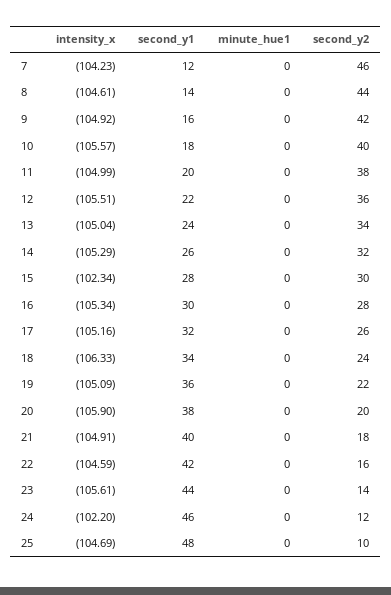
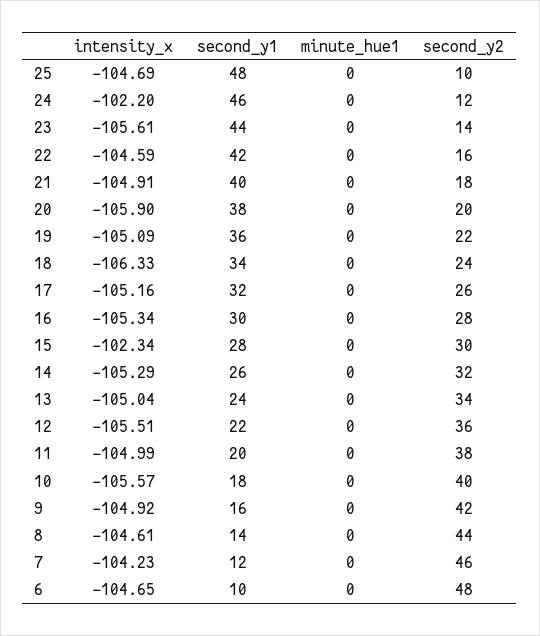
  {
    "intensity_x": {
      "7": -104.23,
      "8": -104.61,
      "9": -104.92,
      "10": -105.57,
      "11": -104.99,
      "12": -105.51,
      "13": -105.04,
      "14": -105.29,
      "15": -102.34,
      "16": -105.34,
      "17": -105.16,
      "18": -106.33,
      "19": -105.09,
      "20": -105.9,
      "21": -104.91,
      "22": -104.59,
      "23": -105.61,
      "24": -102.2,
-     "25": -104.69
+     "25": -104.69,
+     "6": -104.65
    },
    "second_y1": {
      "7": 12,
      "8": 14,
      "9": 16,
      "10": 18,
      "11": 20,
      "12": 22,
      "13": 24,
      "14": 26,
      "15": 28,
      "16": 30,
      "17": 32,
      "18": 34,
      "19": 36,
      "20": 38,
      "21": 40,
      "22": 42,
      "23": 44,
      "24": 46,
-     "25": 48
+     "25": 48,
+     "6": 10
    },
    "minute_hue1": {
      "7": 0,
      "8": 0,
      "9": 0,
      "10": 0,
      "11": 0,
      "12": 0,
      "13": 0,
      "14": 0,
      "15": 0,
      "16": 0,
      "17": 0,
      "18": 0,
      "19": 0,
      "20": 0,
      "21": 0,
      "22": 0,
      "23": 0,
      "24": 0,
-     "25": 0
+     "25": 0,
+     "6": 0
    },
    "second_y2": {
      "7": 46,
      "8": 44,
      "9": 42,
      "10": 40,
      "11": 38,
      "12": 36,
      "13": 34,
      "14": 32,
      "15": 30,
      "16": 28,
      "17": 26,
      "18": 24,
      "19": 22,
      "20": 20,
      "21": 18,
      "22": 16,
      "23": 14,
      "24": 12,
-     "25": 10
+     "25": 10,
+     "6": 48
    }
  }

